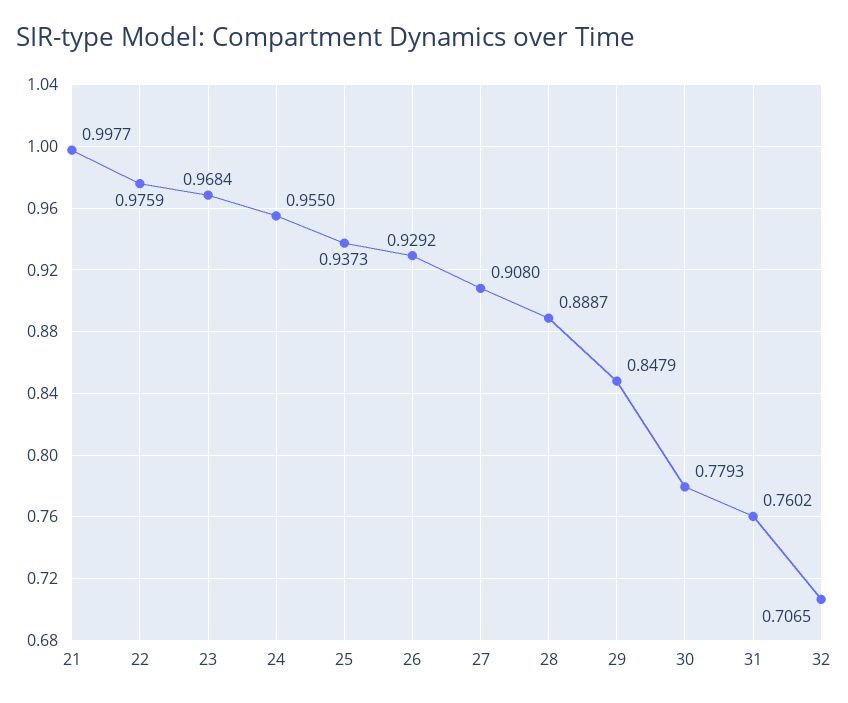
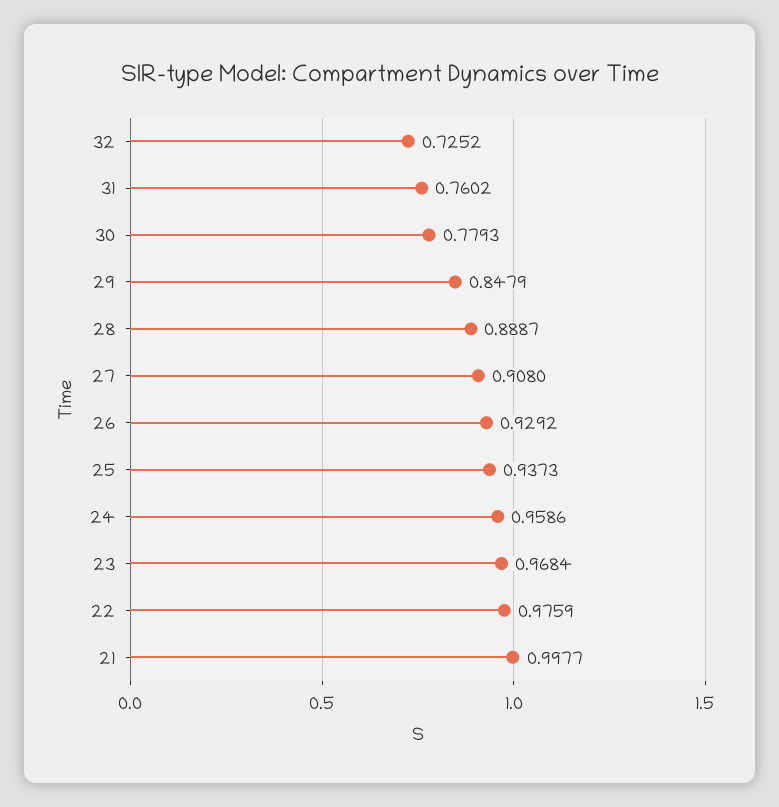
  {
    "21": 0.9977,
    "22": 0.9759,
    "23": 0.9684,
-   "24": 0.955,
+   "24": 0.9586,
    "25": 0.9373,
    "26": 0.9292,
    "27": 0.908,
    "28": 0.8887,
    "29": 0.8479,
    "30": 0.7793,
    "31": 0.7602,
-   "32": 0.7065
+   "32": 0.7252
  }

